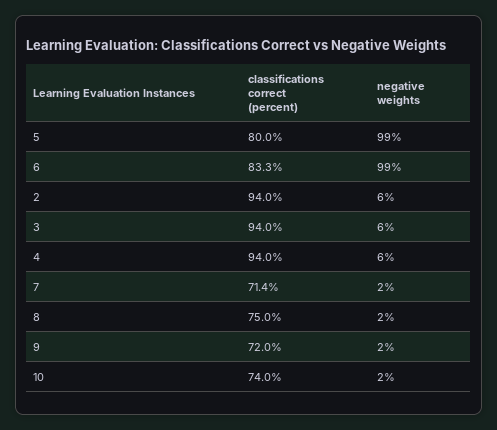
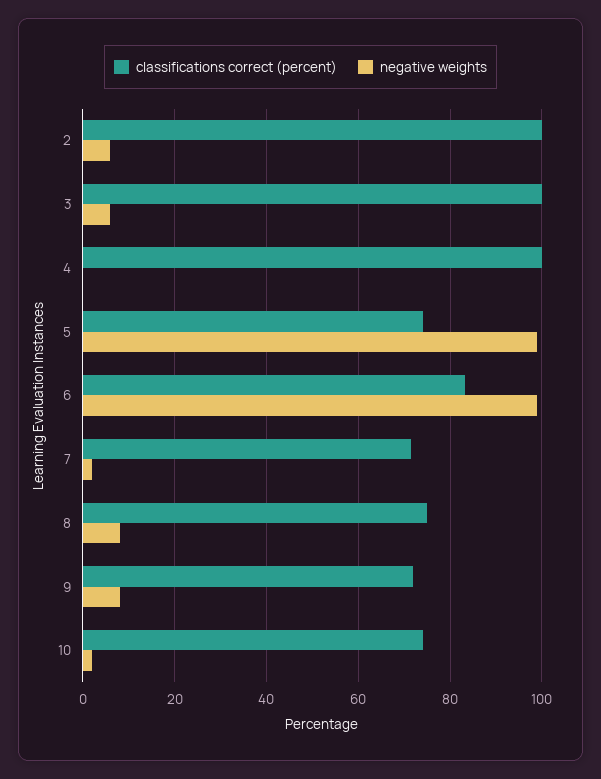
  {
    "classifications correct (percent)": {
-     "5": 80,
+     "5": 74,
      "6": 83.3,
-     "2": 94,
+     "2": 100,
-     "3": 94,
+     "3": 100,
-     "4": 94,
+     "4": 100,
      "7": 71.4,
      "8": 75,
      "9": 72,
      "10": 74
    },
    "negative weights": {
      "5": 99,
      "6": 99,
      "2": 6,
      "3": 6,
-     "4": 6,
+     "4": 0,
      "7": 2,
-     "8": 2,
+     "8": 8,
-     "9": 2,
+     "9": 8,
      "10": 2
    }
  }

